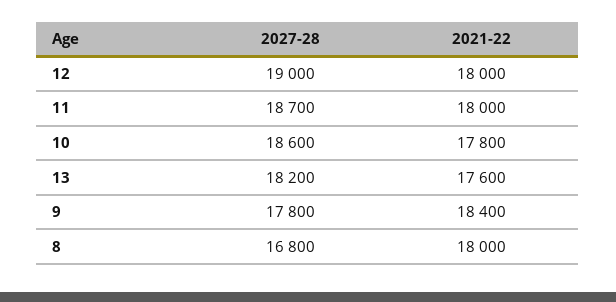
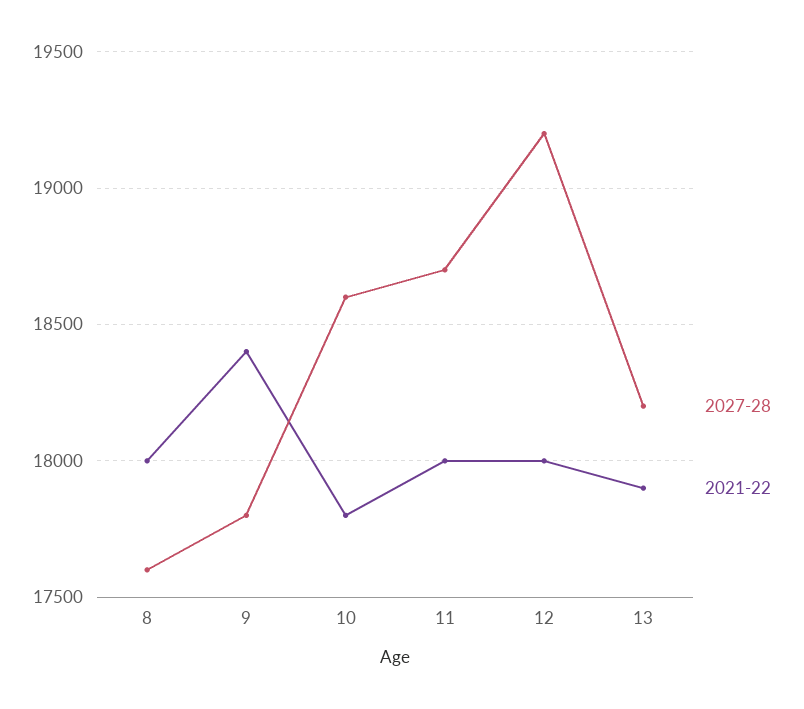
  {
    "2027-28": {
-     "12": 19000,
+     "12": 19200,
      "11": 18700,
      "10": 18600,
      "13": 18200,
      "9": 17800,
-     "8": 16800
+     "8": 17600
    },
    "2021-22": {
      "12": 18000,
      "11": 18000,
      "10": 17800,
-     "13": 17600,
+     "13": 17900,
      "9": 18400,
      "8": 18000
    }
  }

